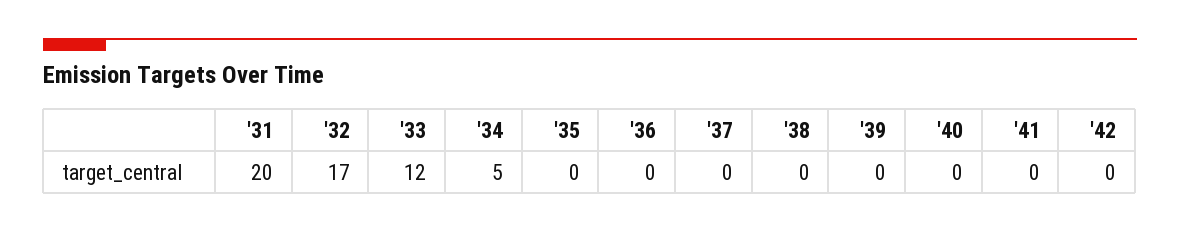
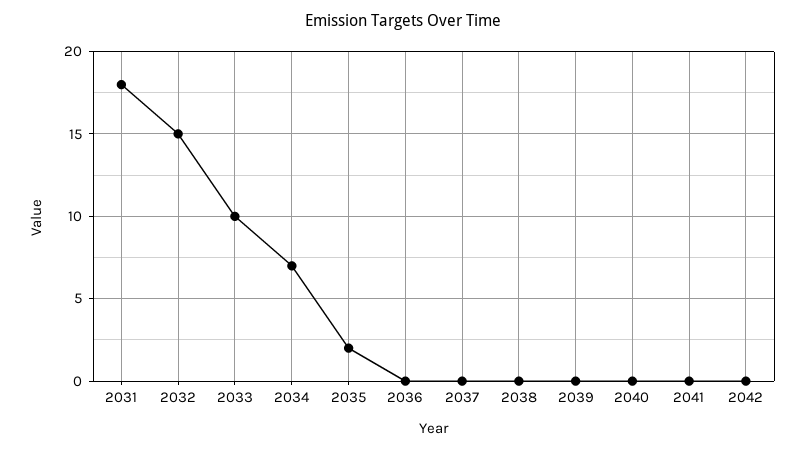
  {
-   "'31": 20,
+   "'31": 18,
-   "'32": 17,
+   "'32": 15,
-   "'33": 12,
+   "'33": 10,
-   "'34": 5,
+   "'34": 7,
-   "'35": 0,
+   "'35": 2,
    "'36": 0,
    "'37": 0,
    "'38": 0,
    "'39": 0,
    "'40": 0,
    "'41": 0,
    "'42": 0
  }

